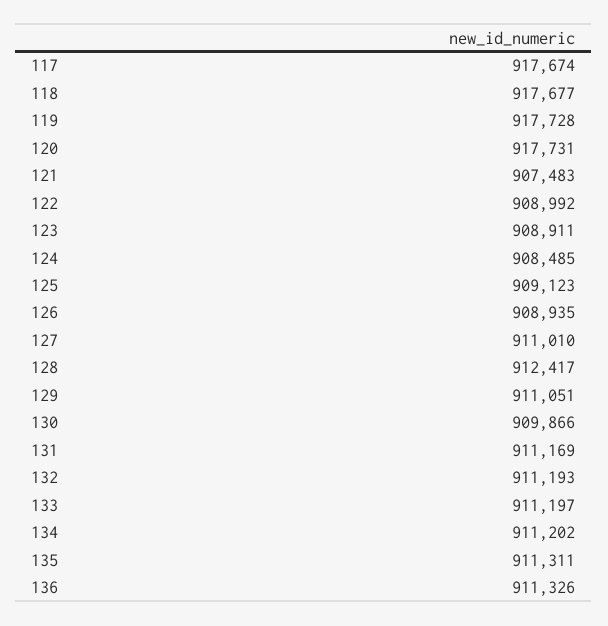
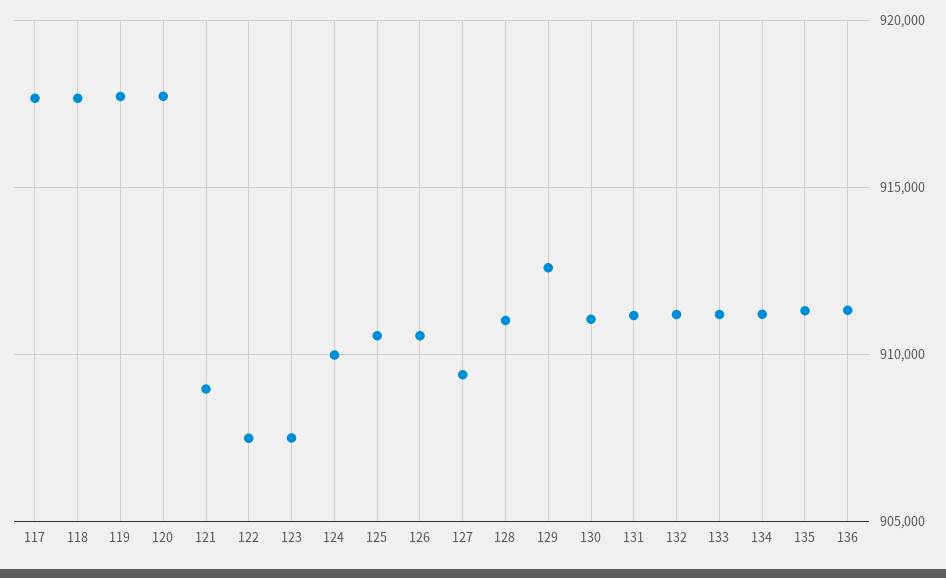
  {
    "117": 917674,
    "118": 917677,
    "119": 917728,
    "120": 917731,
-   "121": 907483,
+   "121": 909000,
-   "122": 908992,
+   "122": 907500,
-   "123": 908911,
+   "123": 907500,
-   "124": 908485,
+   "124": 910000,
-   "125": 909123,
+   "125": 910500,
-   "126": 908935,
+   "126": 910500,
-   "127": 911010,
+   "127": 909500,
-   "128": 912417,
+   "128": 911000,
-   "129": 911051,
+   "129": 912500,
-   "130": 909866,
+   "130": 911000,
    "131": 911169,
    "132": 911193,
    "133": 911197,
    "134": 911202,
    "135": 911311,
    "136": 911326
  }

